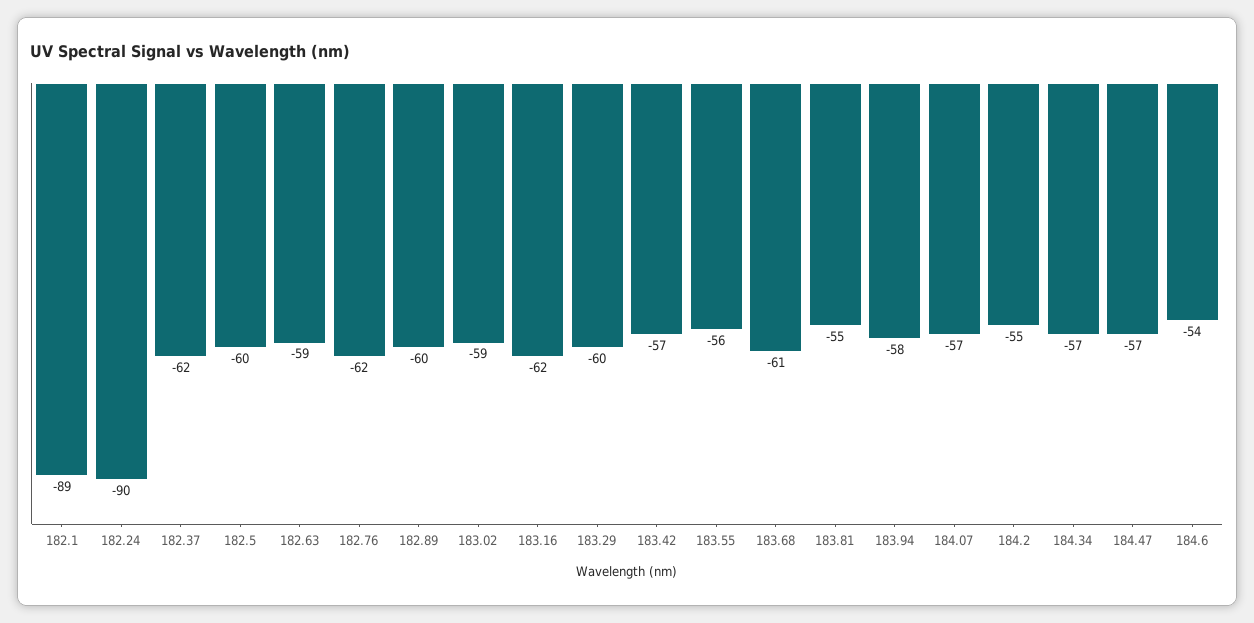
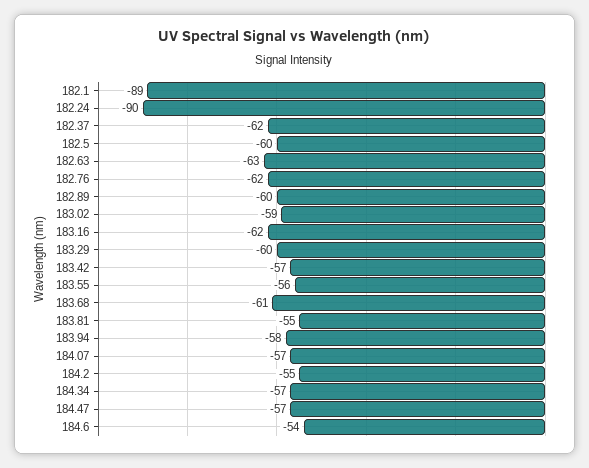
  {
    "182.1": -89,
    "182.24": -90,
    "182.37": -62,
    "182.5": -60,
-   "182.63": -59,
+   "182.63": -63,
    "182.76": -62,
    "182.89": -60,
    "183.02": -59,
    "183.16": -62,
    "183.29": -60,
    "183.42": -57,
    "183.55": -56,
    "183.68": -61,
    "183.81": -55,
    "183.94": -58,
    "184.07": -57,
    "184.2": -55,
    "184.34": -57,
    "184.47": -57,
    "184.6": -54
  }

